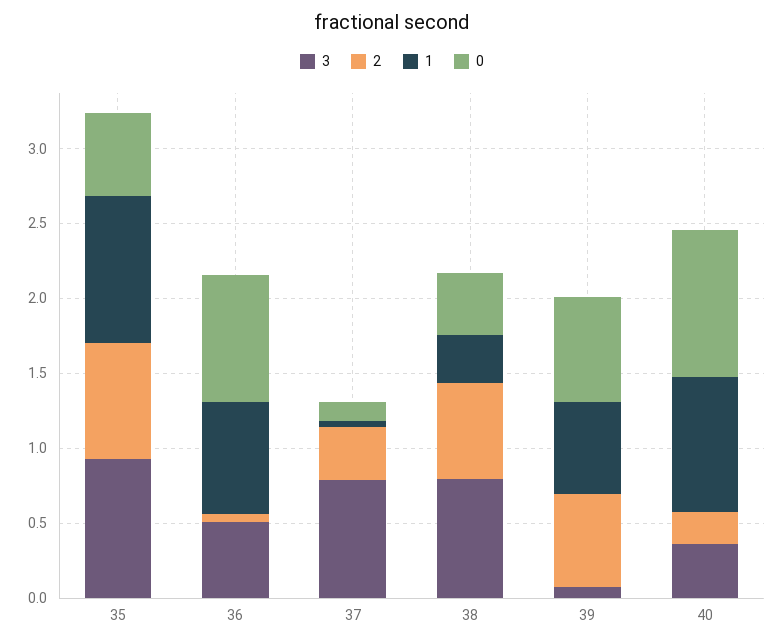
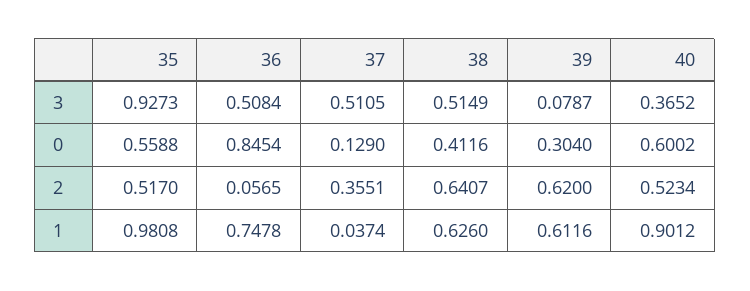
  {
    "3": {
      "35": 0.9273,
      "36": 0.5084,
-     "37": 0.8,
+     "37": 0.5105,
-     "38": 0.8,
+     "38": 0.5149,
      "39": 0.0787,
      "40": 0.3652
    },
    "2": {
-     "35": 0.8,
+     "35": 0.517,
      "36": 0.0565,
      "37": 0.3551,
      "38": 0.6407,
      "39": 0.62,
-     "40": 0.2
+     "40": 0.5234
    },
    "1": {
      "35": 0.9808,
      "36": 0.7478,
      "37": 0.0374,
-     "38": 0.3,
+     "38": 0.626,
      "39": 0.6116,
      "40": 0.9012
    },
    "0": {
      "35": 0.5588,
      "36": 0.8454,
      "37": 0.129,
      "38": 0.4116,
-     "39": 0.7,
+     "39": 0.304,
-     "40": 1
+     "40": 0.6002
    }
  }

